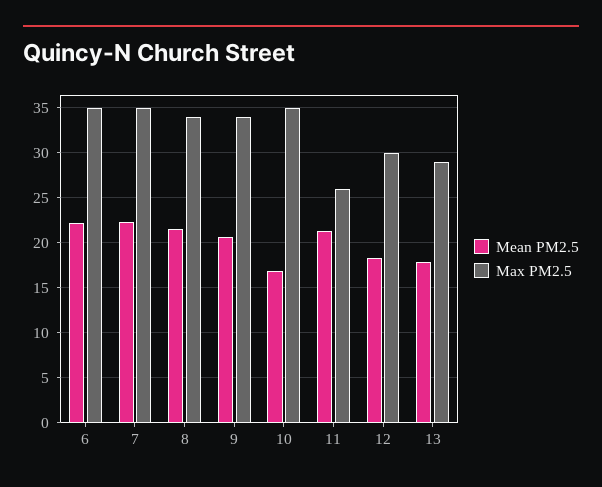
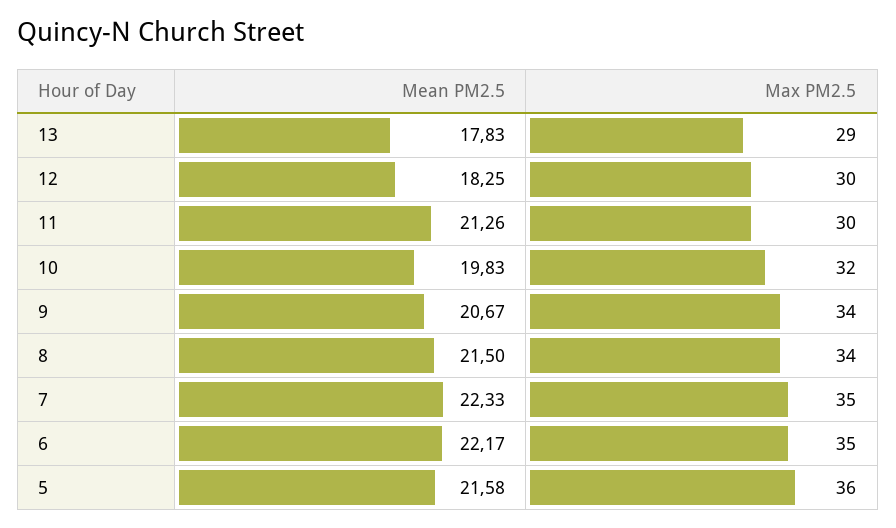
  {
    "Mean PM2.5": {
      "6": 22.17,
      "7": 22.33,
      "8": 21.5,
      "9": 20.67,
-     "10": 17,
+     "10": 19.83,
      "11": 21.26,
      "12": 18.25,
-     "13": 17.83
+     "13": 17.83,
+     "5": 21.58
    },
    "Max PM2.5": {
      "6": 35,
      "7": 35,
      "8": 34,
      "9": 34,
-     "10": 35,
+     "10": 32,
-     "11": 26,
+     "11": 30,
      "12": 30,
-     "13": 29
+     "13": 29,
+     "5": 36
    }
  }

